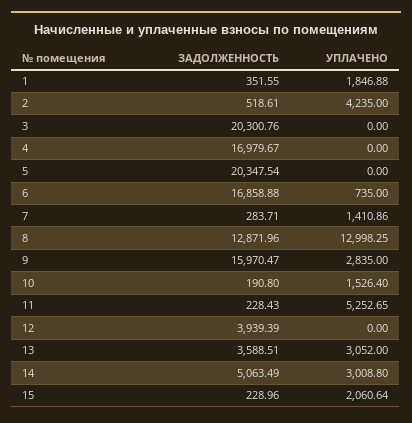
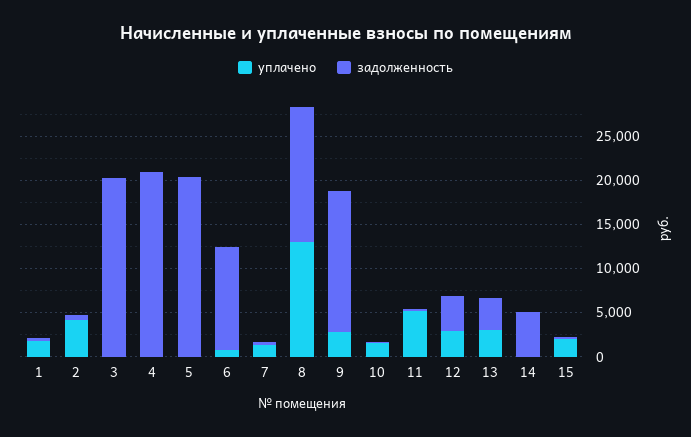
  {
    "ЗАДОЛЖЕННОСТЬ": {
      "1": 351.55,
      "2": 518.61,
      "3": 20300.76,
-     "4": 16979.67,
+     "4": 21000,
      "5": 20347.54,
-     "6": 16858.88,
+     "6": 12000,
      "7": 283.71,
-     "8": 12871.96,
+     "8": 15000,
      "9": 15970.47,
      "10": 190.8,
      "11": 228.43,
      "12": 3939.39,
      "13": 3588.51,
      "14": 5063.49,
      "15": 228.96
    },
    "УПЛАЧЕНО": {
      "1": 1846.88,
      "2": 4235,
      "3": 0,
      "4": 0,
      "5": 0,
      "6": 735,
      "7": 1410.86,
      "8": 12998.25,
      "9": 2835,
      "10": 1526.4,
      "11": 5252.65,
-     "12": 0,
+     "12": 3000,
      "13": 3052,
-     "14": 3008.8,
+     "14": 0,
      "15": 2060.64
    }
  }

